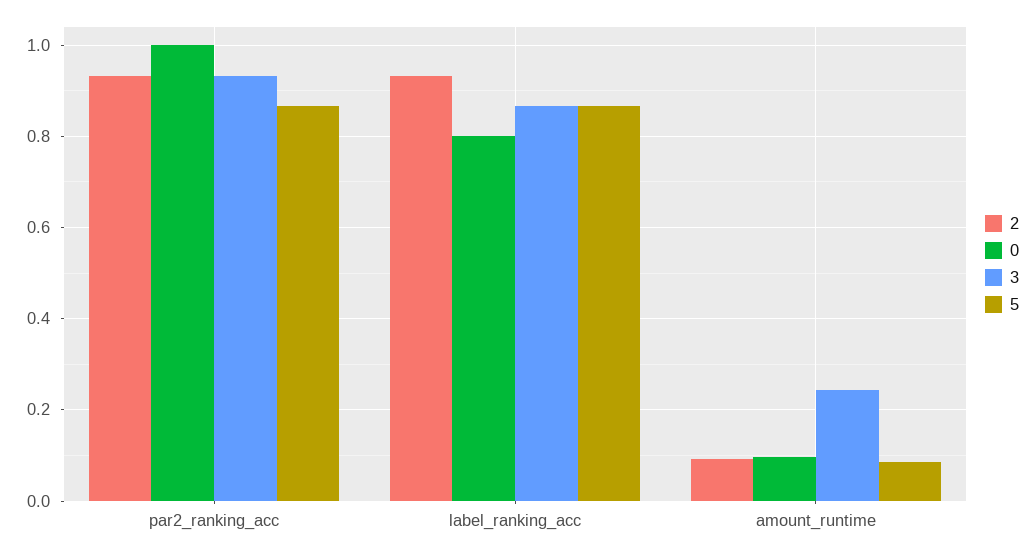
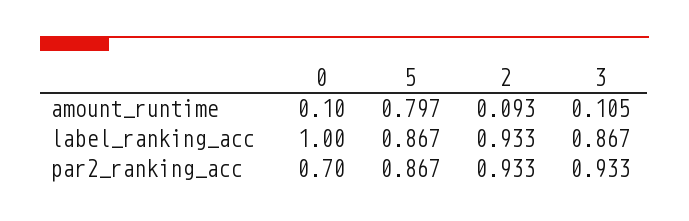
  {
    "2": {
      "par2_ranking_acc": 0.933,
      "label_ranking_acc": 0.933,
      "amount_runtime": 0.093
    },
    "0": {
-     "par2_ranking_acc": 1,
+     "par2_ranking_acc": 0.7,
-     "label_ranking_acc": 0.8,
+     "label_ranking_acc": 1,
      "amount_runtime": 0.1
    },
    "3": {
      "par2_ranking_acc": 0.933,
      "label_ranking_acc": 0.867,
-     "amount_runtime": 0.24
+     "amount_runtime": 0.105
    },
    "5": {
      "par2_ranking_acc": 0.867,
      "label_ranking_acc": 0.867,
-     "amount_runtime": 0.08
+     "amount_runtime": 0.797
    }
  }

